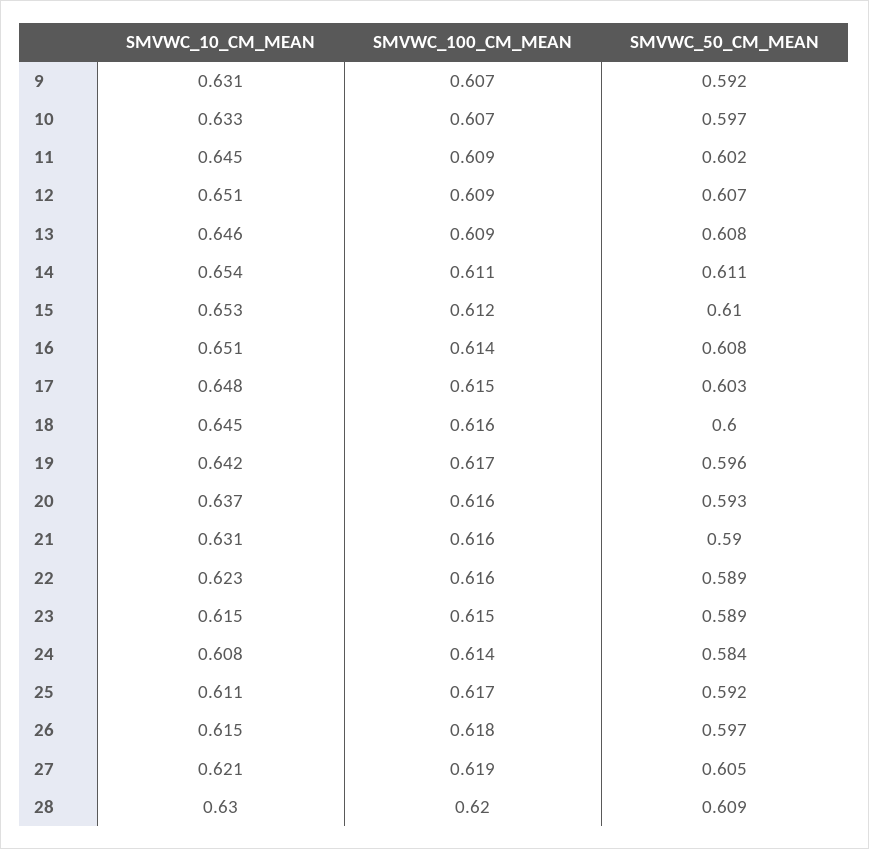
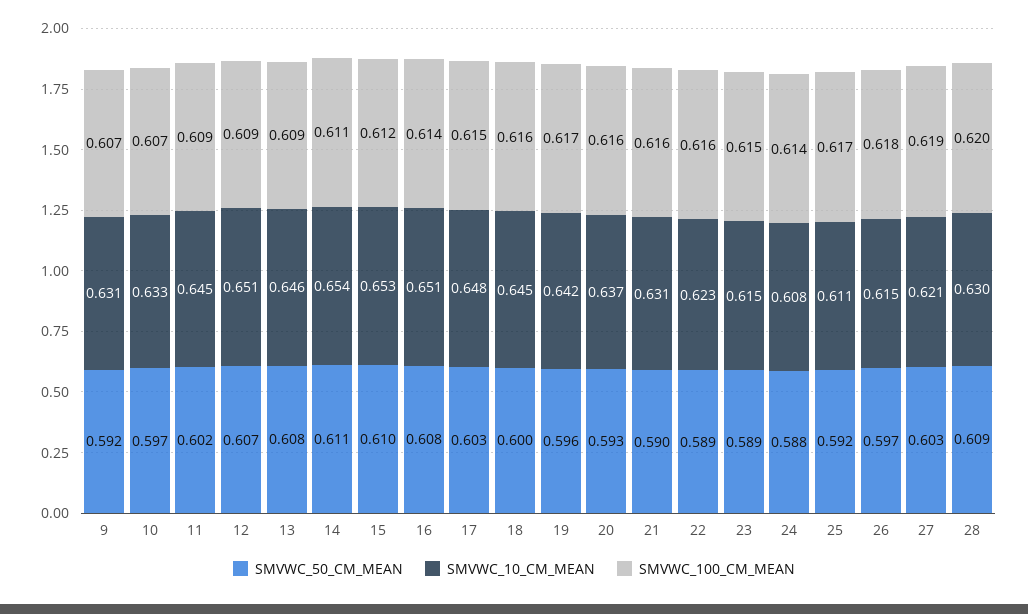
  {
    "SMVWC_10_CM_MEAN": {
      "9": 0.631,
      "10": 0.633,
      "11": 0.645,
      "12": 0.651,
      "13": 0.646,
      "14": 0.654,
      "15": 0.653,
      "16": 0.651,
      "17": 0.648,
      "18": 0.645,
      "19": 0.642,
      "20": 0.637,
      "21": 0.631,
      "22": 0.623,
      "23": 0.615,
      "24": 0.608,
      "25": 0.611,
      "26": 0.615,
      "27": 0.621,
      "28": 0.63
    },
    "SMVWC_100_CM_MEAN": {
      "9": 0.607,
      "10": 0.607,
      "11": 0.609,
      "12": 0.609,
      "13": 0.609,
      "14": 0.611,
      "15": 0.612,
      "16": 0.614,
      "17": 0.615,
      "18": 0.616,
      "19": 0.617,
      "20": 0.616,
      "21": 0.616,
      "22": 0.616,
      "23": 0.615,
      "24": 0.614,
      "25": 0.617,
      "26": 0.618,
      "27": 0.619,
      "28": 0.62
    },
    "SMVWC_50_CM_MEAN": {
      "9": 0.592,
      "10": 0.597,
      "11": 0.602,
      "12": 0.607,
      "13": 0.608,
      "14": 0.611,
      "15": 0.61,
      "16": 0.608,
      "17": 0.603,
      "18": 0.6,
      "19": 0.596,
      "20": 0.593,
      "21": 0.59,
      "22": 0.589,
      "23": 0.589,
-     "24": 0.584,
+     "24": 0.588,
      "25": 0.592,
      "26": 0.597,
-     "27": 0.605,
+     "27": 0.603,
      "28": 0.609
    }
  }

